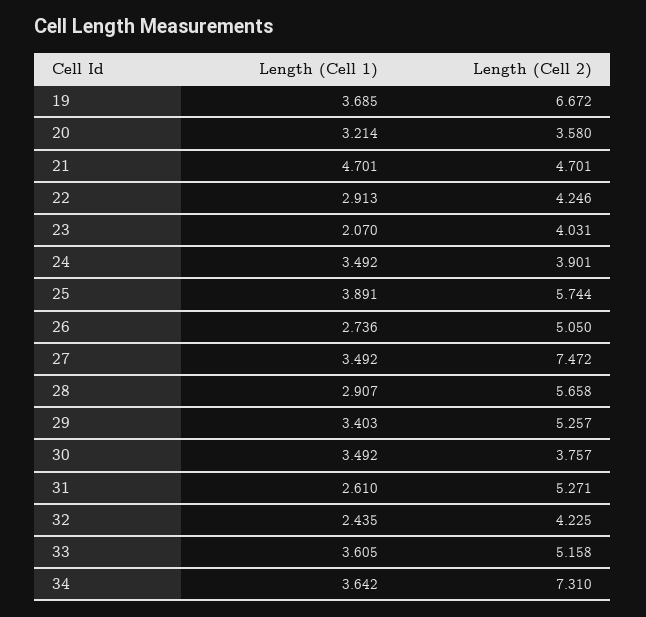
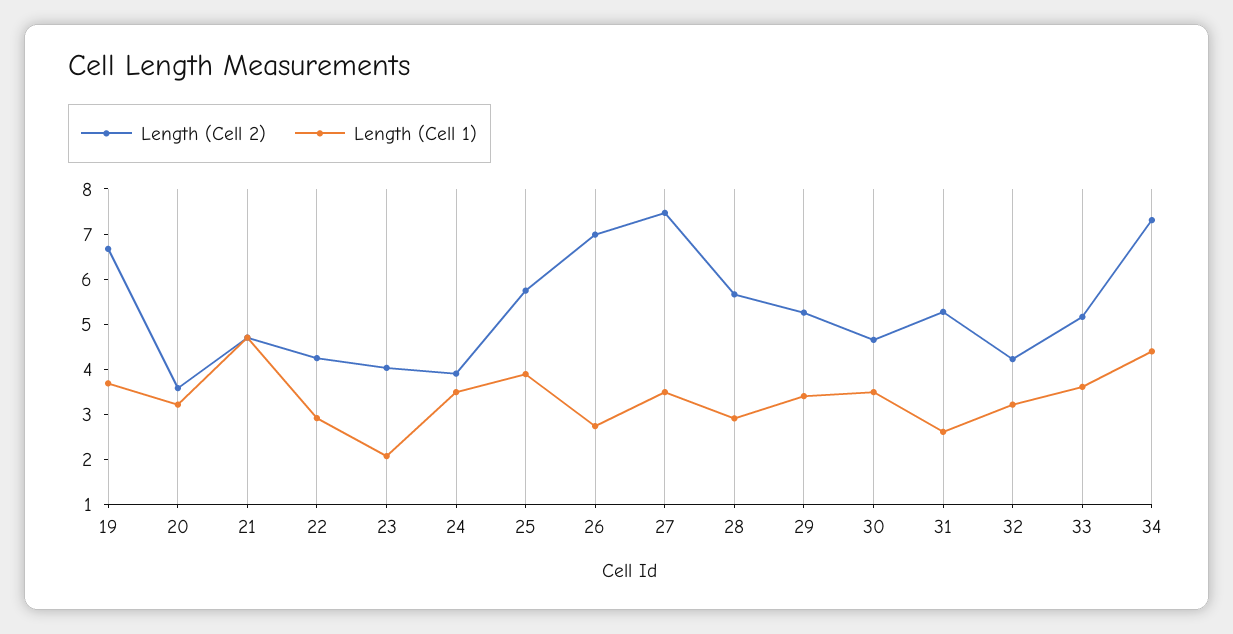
  {
    "Length (Cell 1)": {
      "19": 3.685,
      "20": 3.214,
      "21": 4.701,
      "22": 2.913,
      "23": 2.07,
      "24": 3.492,
      "25": 3.891,
      "26": 2.736,
      "27": 3.492,
      "28": 2.907,
      "29": 3.403,
      "30": 3.492,
      "31": 2.61,
-     "32": 2.435,
+     "32": 3.2,
      "33": 3.605,
-     "34": 3.642
+     "34": 4.4
    },
    "Length (Cell 2)": {
      "19": 6.672,
      "20": 3.58,
      "21": 4.701,
      "22": 4.246,
      "23": 4.031,
      "24": 3.901,
      "25": 5.744,
-     "26": 5.05,
+     "26": 7,
      "27": 7.472,
      "28": 5.658,
      "29": 5.257,
-     "30": 3.757,
+     "30": 4.6,
      "31": 5.271,
      "32": 4.225,
      "33": 5.158,
      "34": 7.31
    }
  }

